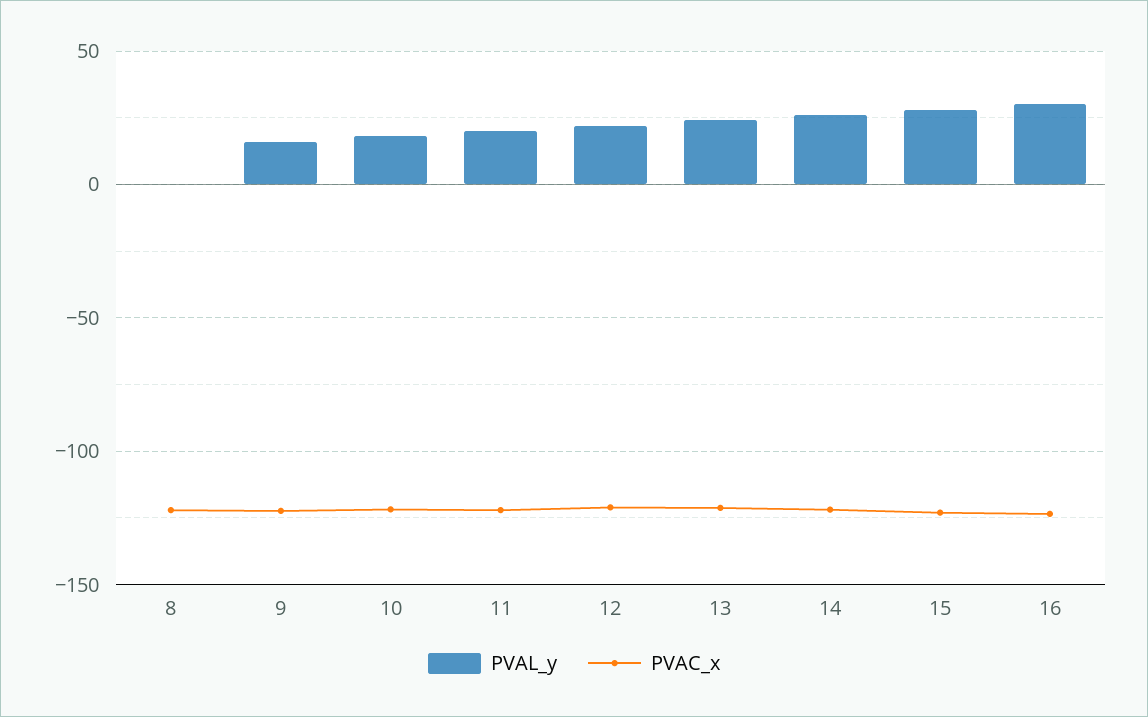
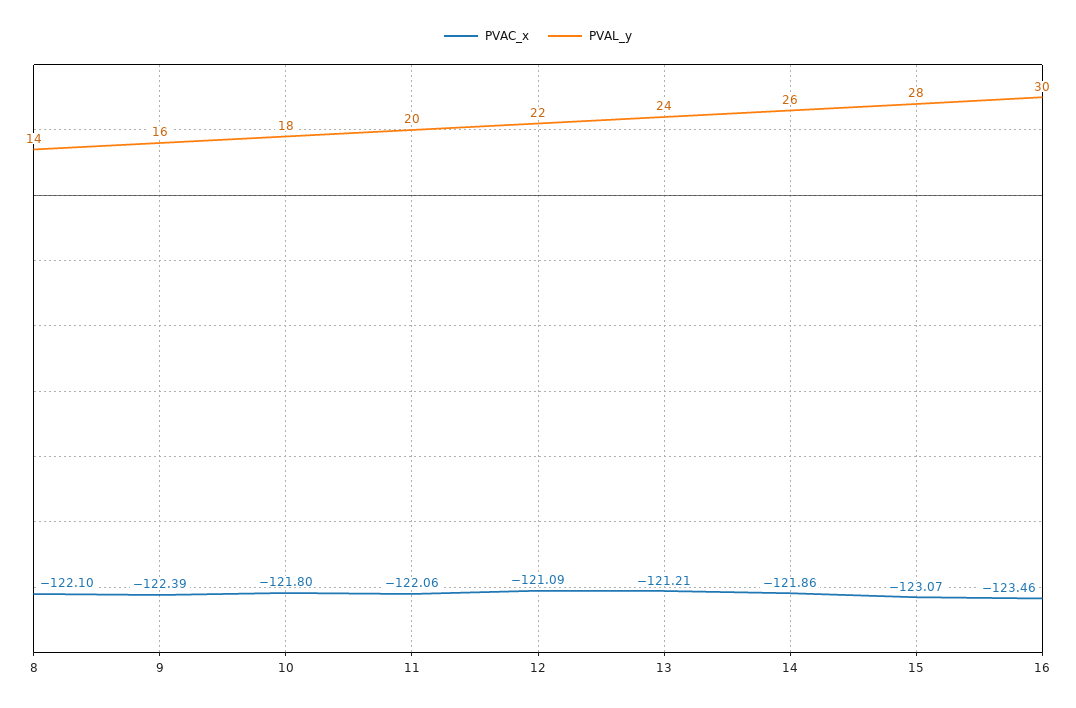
  {
    "PVAL_y": {
-     "8": 0,
+     "8": 14,
      "9": 16,
      "10": 18,
      "11": 20,
      "12": 22,
      "13": 24,
      "14": 26,
      "15": 28,
      "16": 30
    },
    "PVAC_x": {
      "8": -122.1,
      "9": -122.39,
      "10": -121.8,
      "11": -122.06,
      "12": -121.09,
      "13": -121.21,
      "14": -121.86,
      "15": -123.07,
      "16": -123.46
    }
  }

